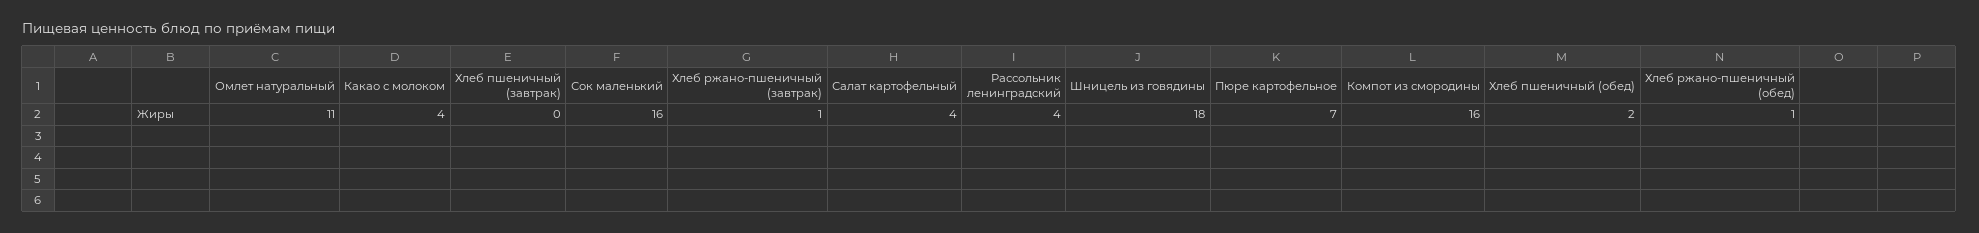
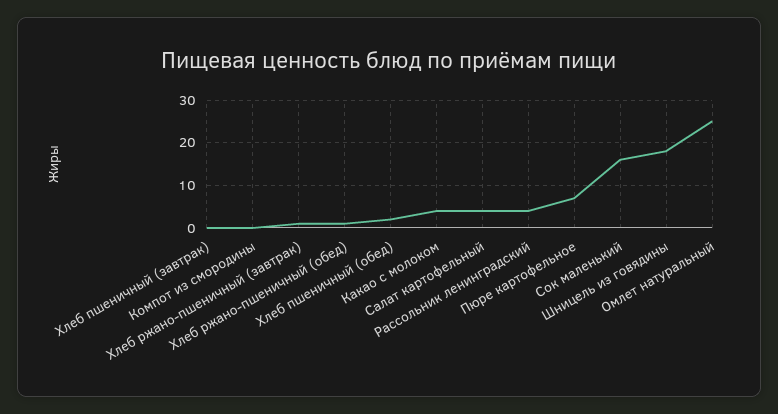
  {
-   "Омлет натуральный": 11,
+   "Омлет натуральный": 25,
    "Какао с молоком": 4,
    "Хлеб пшеничный (завтрак)": 0,
    "Сок маленький": 16,
    "Хлеб ржано-пшеничный (завтрак)": 1,
    "Салат картофельный": 4,
    "Рассольник ленинградский": 4,
    "Шницель из говядины": 18,
    "Пюре картофельное": 7,
-   "Компот из смородины": 16,
+   "Компот из смородины": 0,
    "Хлеб пшеничный (обед)": 2,
    "Хлеб ржано-пшеничный (обед)": 1
  }

